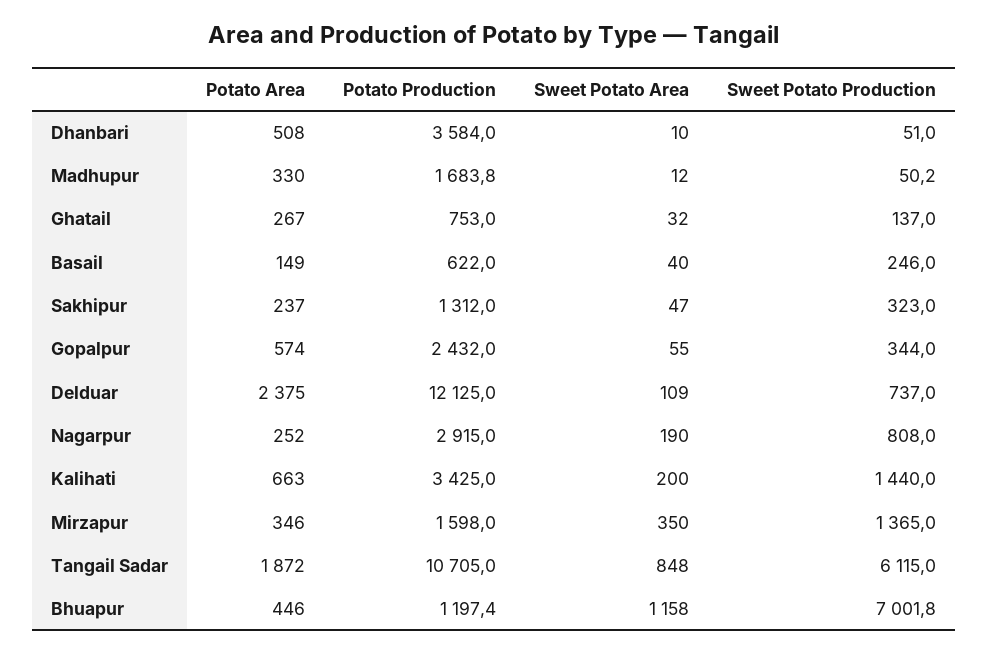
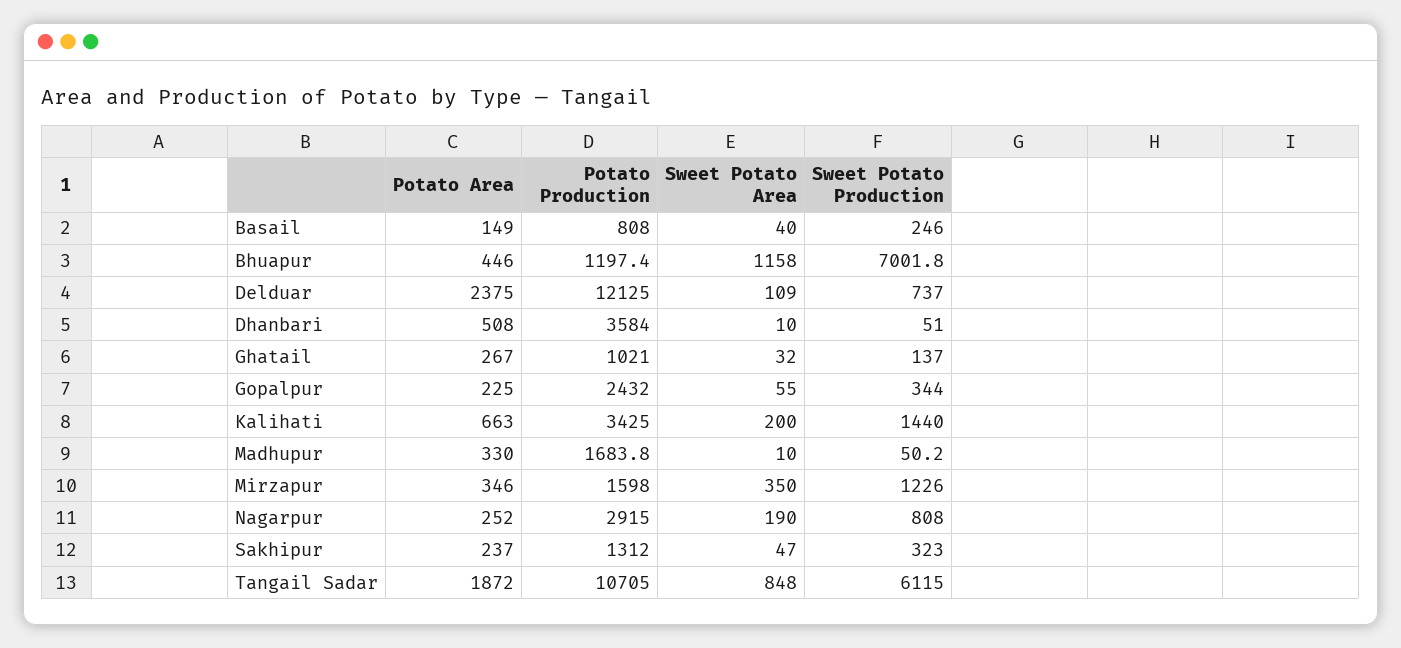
  {
    "Potato Area": {
      "Dhanbari": 508,
      "Madhupur": 330,
      "Ghatail": 267,
      "Basail": 149,
      "Sakhipur": 237,
-     "Gopalpur": 574,
+     "Gopalpur": 225,
      "Delduar": 2375,
      "Nagarpur": 252,
      "Kalihati": 663,
      "Mirzapur": 346,
      "Tangail Sadar": 1872,
      "Bhuapur": 446
    },
    "Potato Production": {
      "Dhanbari": 3584,
      "Madhupur": 1683.8,
-     "Ghatail": 753,
+     "Ghatail": 1021,
-     "Basail": 622,
+     "Basail": 808,
      "Sakhipur": 1312,
      "Gopalpur": 2432,
      "Delduar": 12125,
      "Nagarpur": 2915,
      "Kalihati": 3425,
      "Mirzapur": 1598,
      "Tangail Sadar": 10705,
      "Bhuapur": 1197.4
    },
    "Sweet Potato Area": {
      "Dhanbari": 10,
-     "Madhupur": 12,
+     "Madhupur": 10,
      "Ghatail": 32,
      "Basail": 40,
      "Sakhipur": 47,
      "Gopalpur": 55,
      "Delduar": 109,
      "Nagarpur": 190,
      "Kalihati": 200,
      "Mirzapur": 350,
      "Tangail Sadar": 848,
      "Bhuapur": 1158
    },
    "Sweet Potato Production": {
      "Dhanbari": 51,
      "Madhupur": 50.2,
      "Ghatail": 137,
      "Basail": 246,
      "Sakhipur": 323,
      "Gopalpur": 344,
      "Delduar": 737,
      "Nagarpur": 808,
      "Kalihati": 1440,
-     "Mirzapur": 1365,
+     "Mirzapur": 1226,
      "Tangail Sadar": 6115,
      "Bhuapur": 7001.8
    }
  }

